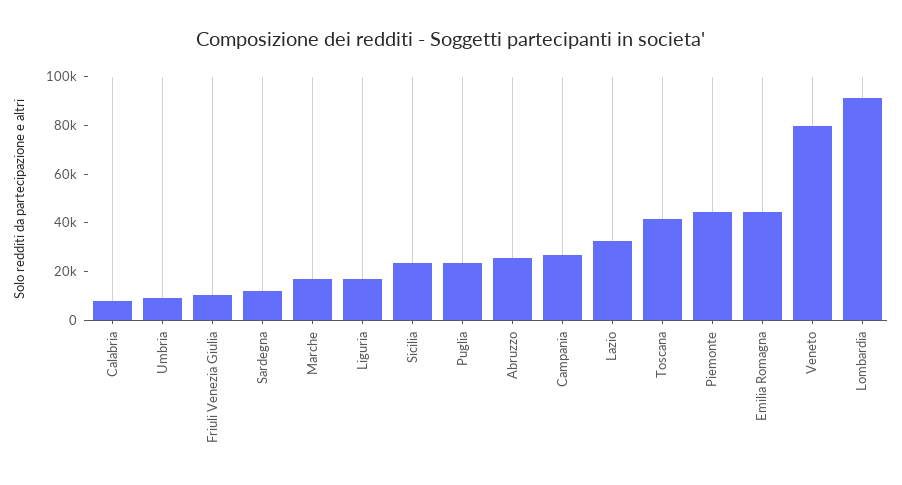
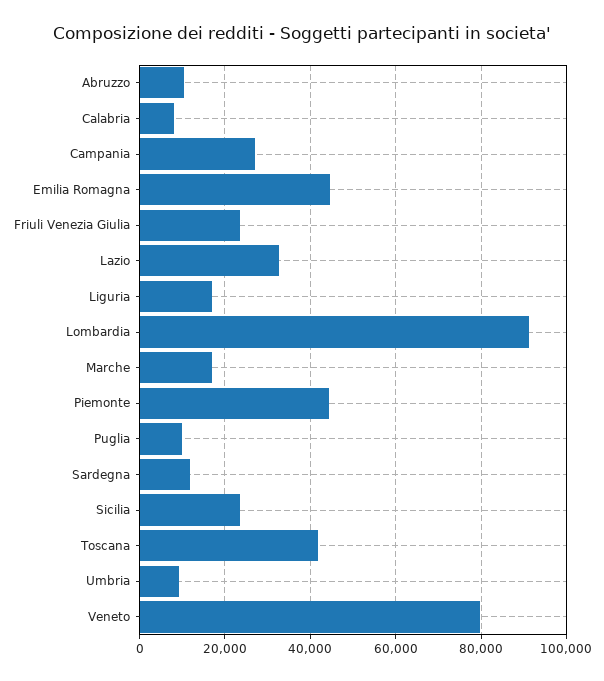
  {
    "Calabria": 8000,
    "Umbria": 10000,
-   "Friuli Venezia Giulia": 10000,
+   "Friuli Venezia Giulia": 24000,
    "Sardegna": 12000,
    "Marche": 16000,
    "Liguria": 16000,
    "Sicilia": 24000,
-   "Puglia": 25000,
+   "Puglia": 10000,
-   "Abruzzo": 25000,
+   "Abruzzo": 10000,
    "Campania": 26000,
    "Lazio": 32000,
    "Toscana": 42000,
    "Piemonte": 44000,
    "Emilia Romagna": 44000,
    "Veneto": 80000,
    "Lombardia": 92000
  }

